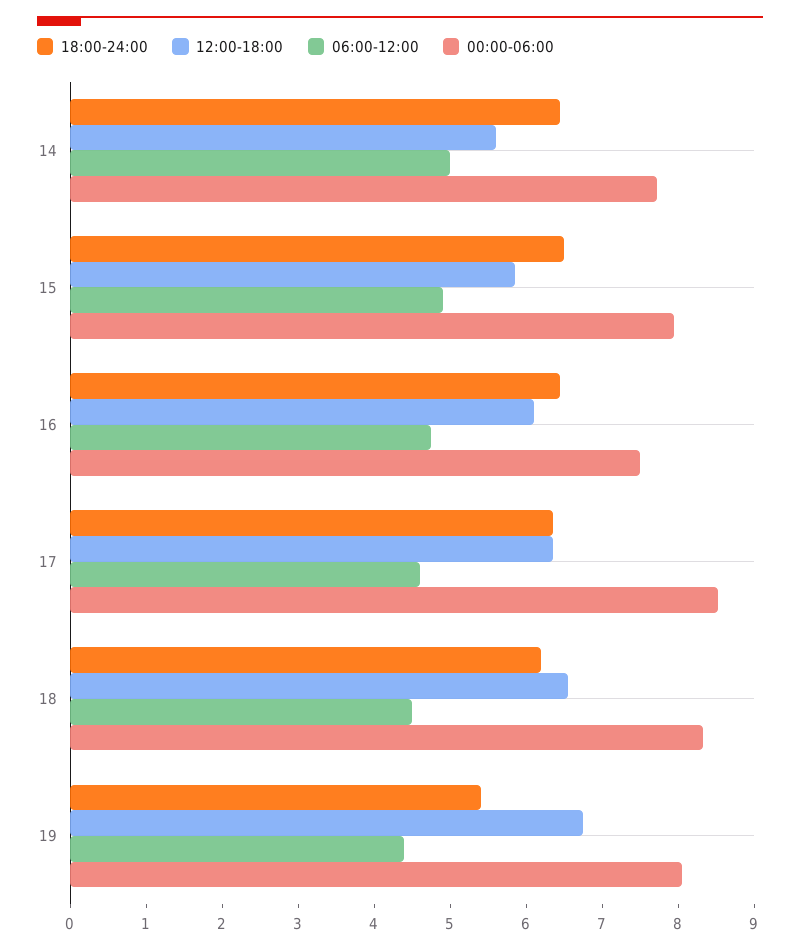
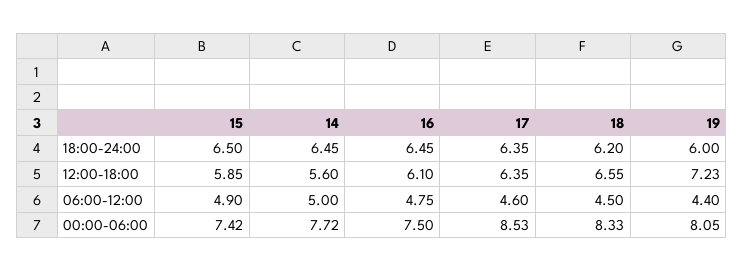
  {
    "18:00-24:00": {
      "14": 6.45,
      "15": 6.5,
      "16": 6.45,
      "17": 6.35,
      "18": 6.2,
-     "19": 5.4
+     "19": 6
    },
    "12:00-18:00": {
      "14": 5.6,
      "15": 5.85,
      "16": 6.1,
      "17": 6.35,
      "18": 6.55,
-     "19": 6.8
+     "19": 7.23
    },
    "06:00-12:00": {
      "14": 5,
      "15": 4.9,
      "16": 4.75,
      "17": 4.6,
      "18": 4.5,
      "19": 4.4
    },
    "00:00-06:00": {
      "14": 7.72,
-     "15": 8,
+     "15": 7.42,
      "16": 7.5,
      "17": 8.53,
      "18": 8.33,
      "19": 8.05
    }
  }

